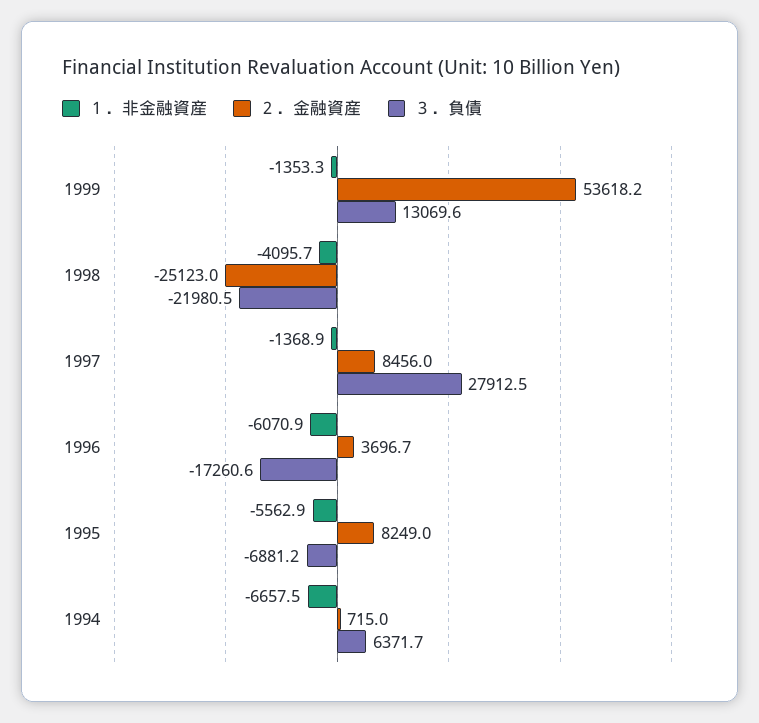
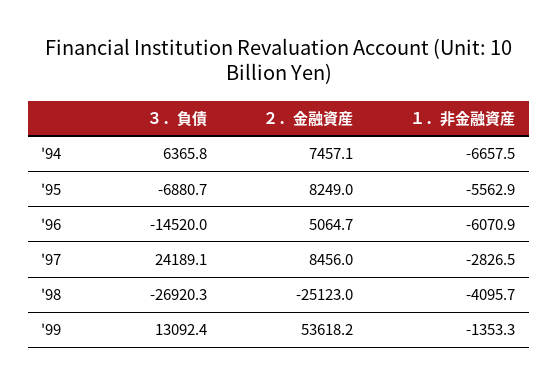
  {
    "１．非金融資産": {
      "1999": -1353.3,
      "1998": -4095.7,
-     "1997": -1368.9,
+     "1997": -2826.5,
      "1996": -6070.9,
      "1995": -5562.9,
      "1994": -6657.5
    },
    "２．金融資産": {
      "1999": 53618.2,
      "1998": -25123,
      "1997": 8456,
-     "1996": 3696.7,
+     "1996": 5064.7,
      "1995": 8249,
-     "1994": 715
+     "1994": 7457.1
    },
    "３．負債": {
-     "1999": 13069.6,
+     "1999": 13092.4,
-     "1998": -21980.5,
+     "1998": -26920.3,
-     "1997": 27912.5,
+     "1997": 24189.1,
-     "1996": -17260.6,
+     "1996": -14520,
-     "1995": -6881.2,
+     "1995": -6880.7,
-     "1994": 6371.7
+     "1994": 6365.8
    }
  }

